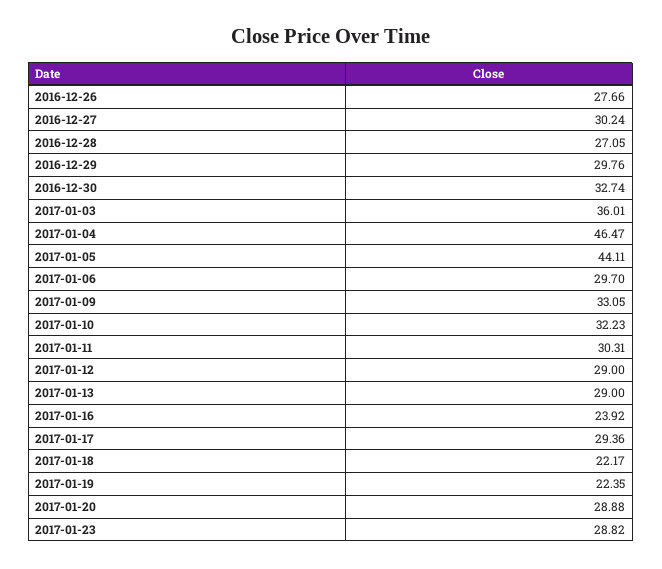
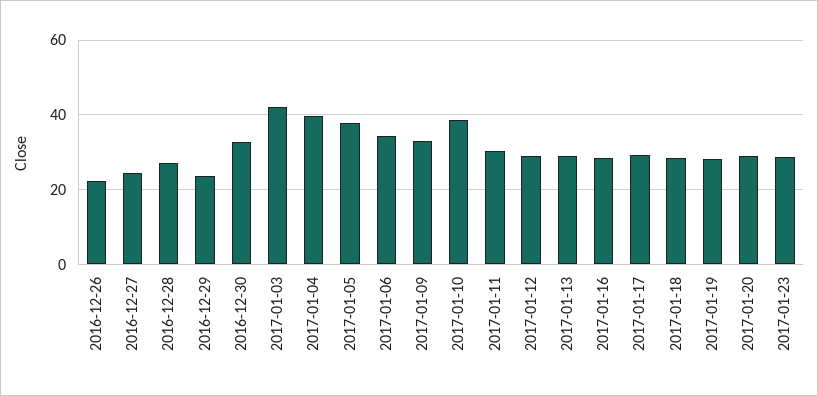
  {
-   "2016-12-26": 27.66,
+   "2016-12-26": 22,
-   "2016-12-27": 30.24,
+   "2016-12-27": 24,
    "2016-12-28": 27.05,
-   "2016-12-29": 29.76,
+   "2016-12-29": 24,
    "2016-12-30": 32.74,
-   "2017-01-03": 36.01,
+   "2017-01-03": 42,
-   "2017-01-04": 46.47,
+   "2017-01-04": 40,
-   "2017-01-05": 44.11,
+   "2017-01-05": 38,
-   "2017-01-06": 29.7,
+   "2017-01-06": 34,
    "2017-01-09": 33.05,
-   "2017-01-10": 32.23,
+   "2017-01-10": 38,
    "2017-01-11": 30.31,
    "2017-01-12": 29,
    "2017-01-13": 29,
-   "2017-01-16": 23.92,
+   "2017-01-16": 28,
    "2017-01-17": 29.36,
-   "2017-01-18": 22.17,
+   "2017-01-18": 28,
-   "2017-01-19": 22.35,
+   "2017-01-19": 28,
    "2017-01-20": 28.88,
    "2017-01-23": 28.82
  }

